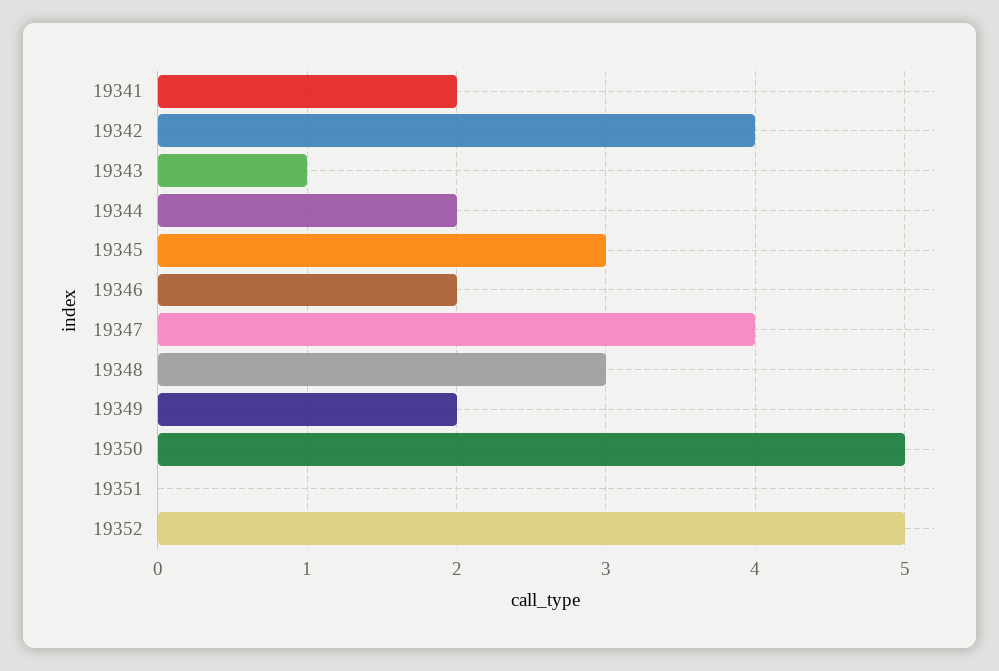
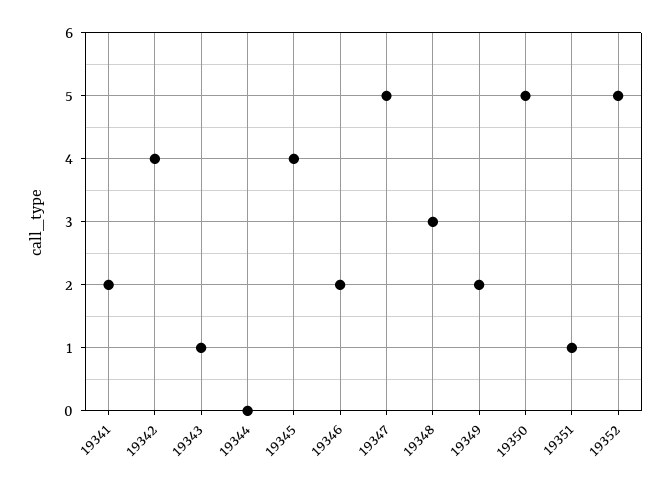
  {
    "19341": 2,
    "19342": 4,
    "19343": 1,
-   "19344": 2,
+   "19344": 0,
-   "19345": 3,
+   "19345": 4,
    "19346": 2,
-   "19347": 4,
+   "19347": 5,
    "19348": 3,
    "19349": 2,
    "19350": 5,
-   "19351": 0,
+   "19351": 1,
    "19352": 5
  }

